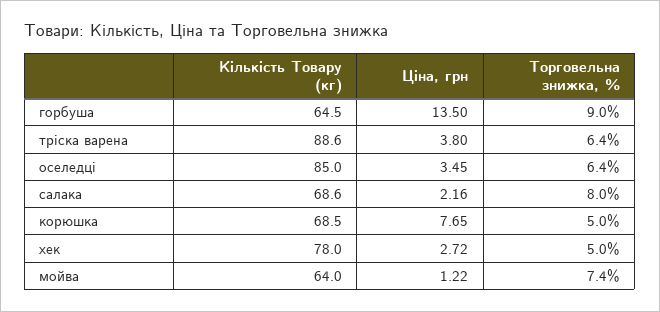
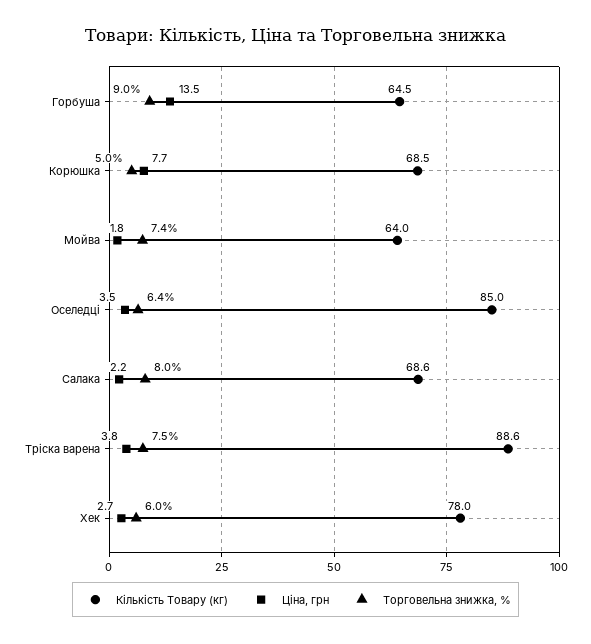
  {
    "Кількість Товару (кг)": {
      "горбуша": 64.5,
      "тріска варена": 88.6,
      "оселедці": 85,
      "салака": 68.6,
      "корюшка": 68.5,
      "хек": 78,
      "мойва": 64
    },
    "Ціна, грн": {
      "горбуша": 13.5,
      "тріска варена": 3.8,
      "оселедці": 3.45,
      "салака": 2.16,
      "корюшка": 7.65,
      "хек": 2.72,
-     "мойва": 1.22
+     "мойва": 1.8
    },
    "Торговельна знижка, %": {
      "горбуша": 9,
-     "тріска варена": 6.4,
+     "тріска варена": 7.5,
      "оселедці": 6.4,
      "салака": 8,
      "корюшка": 5,
-     "хек": 5,
+     "хек": 6,
      "мойва": 7.4
    }
  }

